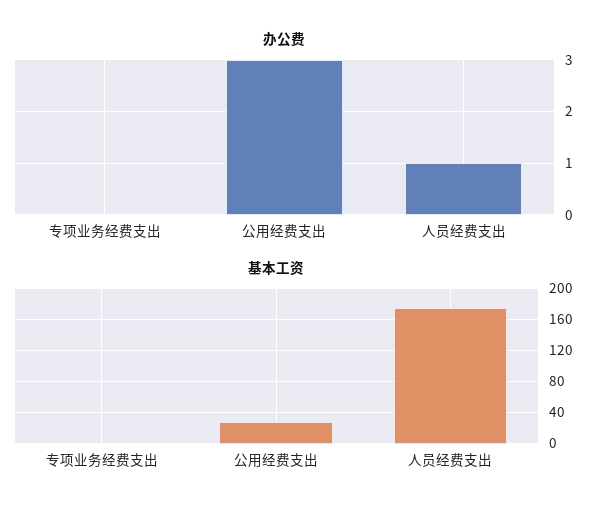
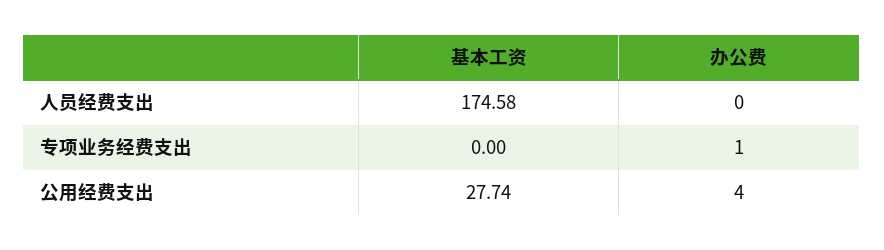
  {
    "办公费": {
-     "专项业务经费支出": 0,
+     "专项业务经费支出": 1,
-     "公用经费支出": 3,
+     "公用经费支出": 4,
-     "人员经费支出": 1
+     "人员经费支出": 0
    },
    "基本工资": {
      "专项业务经费支出": 0,
      "公用经费支出": 27.74,
      "人员经费支出": 174.58
    }
  }

